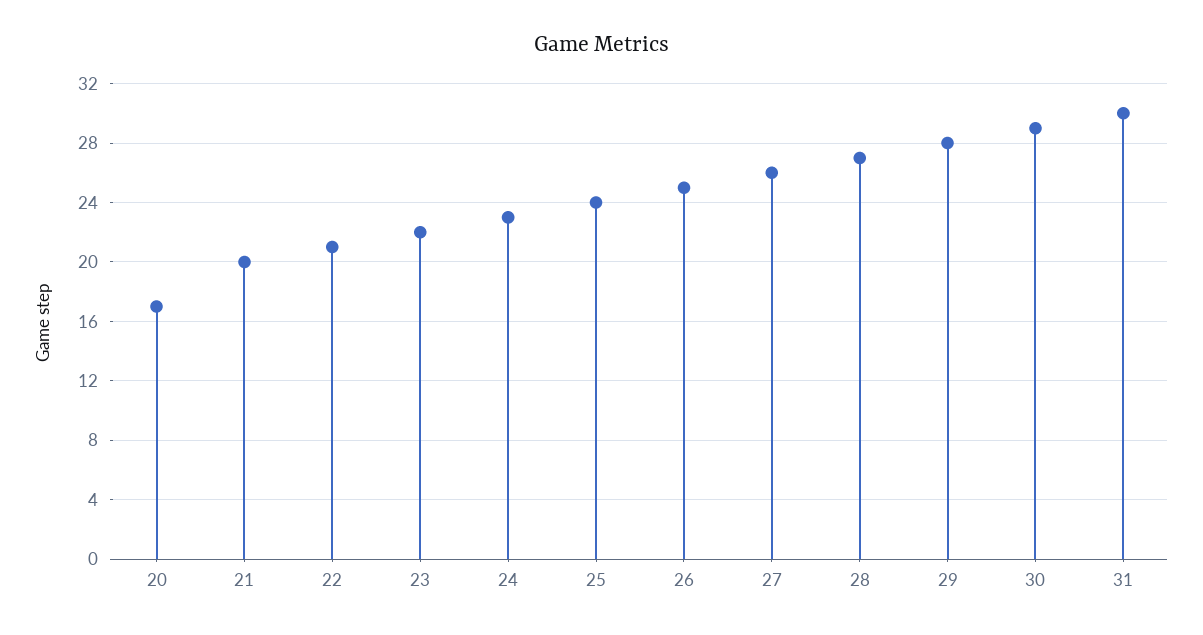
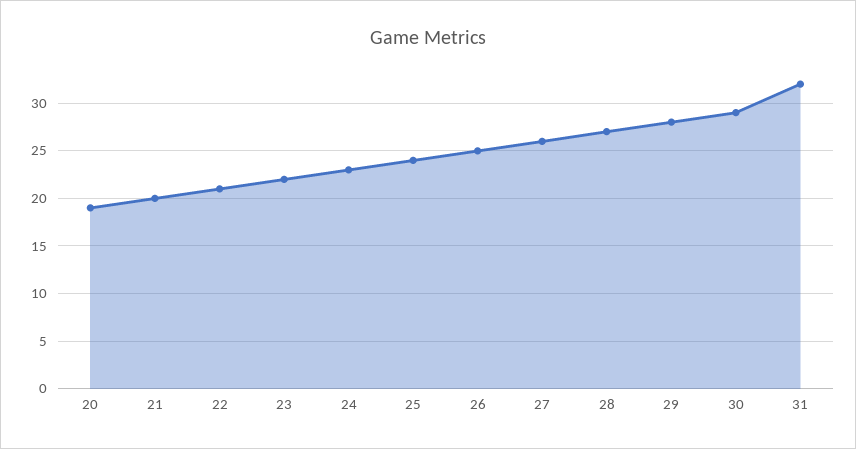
  {
-   "20": 17,
+   "20": 19,
    "21": 20,
    "22": 21,
    "23": 22,
    "24": 23,
    "25": 24,
    "26": 25,
    "27": 26,
    "28": 27,
    "29": 28,
    "30": 29,
-   "31": 30
+   "31": 32
  }

